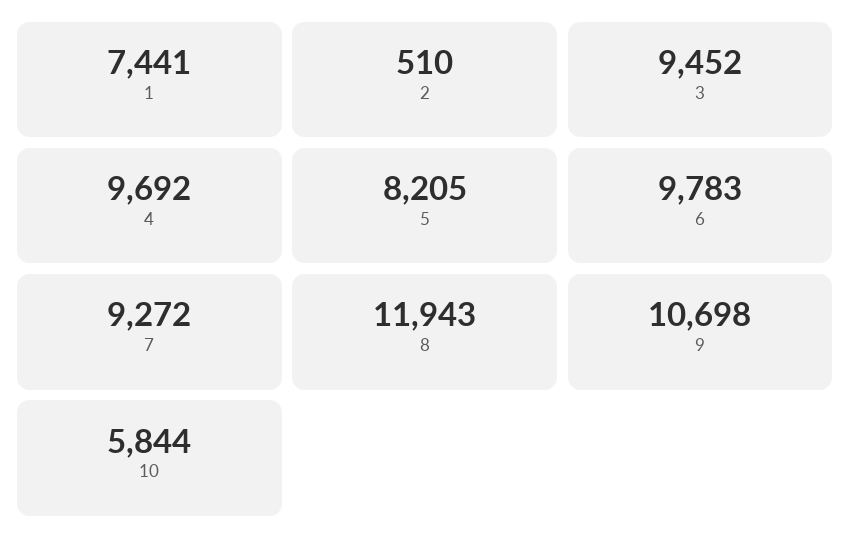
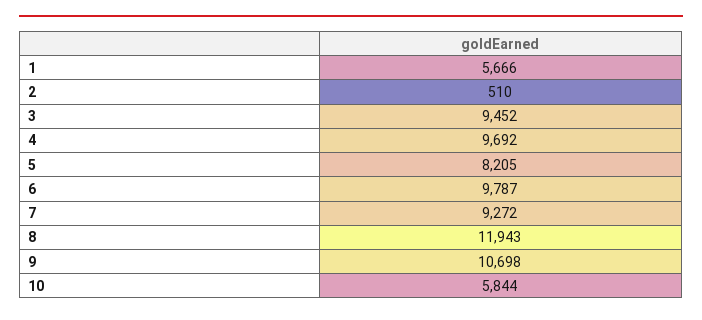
  {
-   "1": 7441,
+   "1": 5666,
    "2": 510,
    "3": 9452,
    "4": 9692,
    "5": 8205,
-   "6": 9783,
+   "6": 9787,
    "7": 9272,
    "8": 11943,
    "9": 10698,
    "10": 5844
  }

